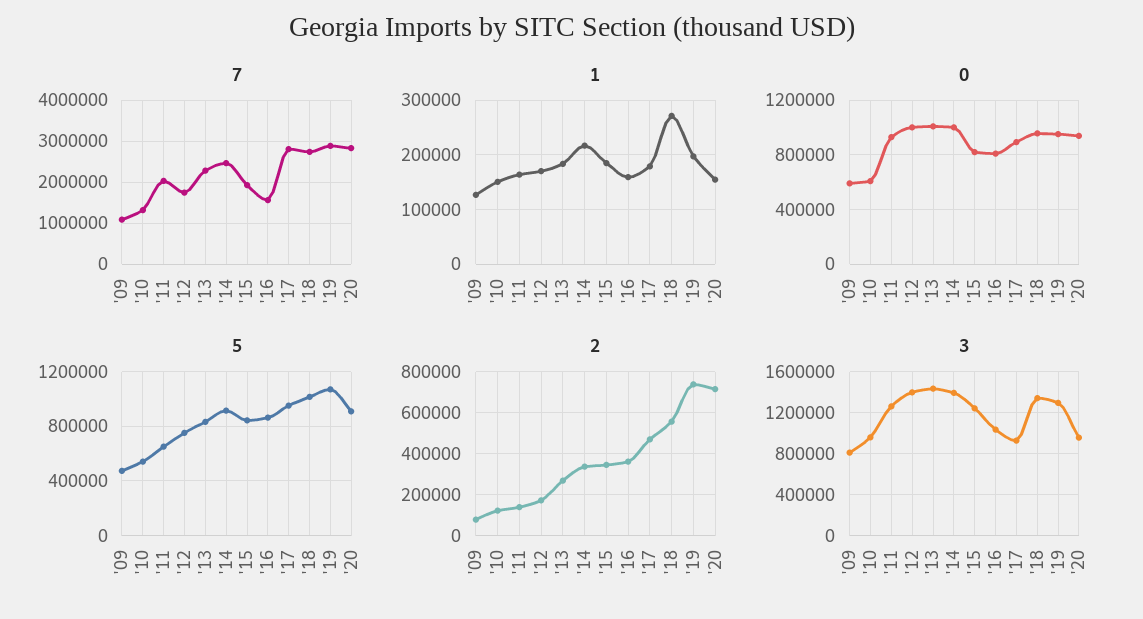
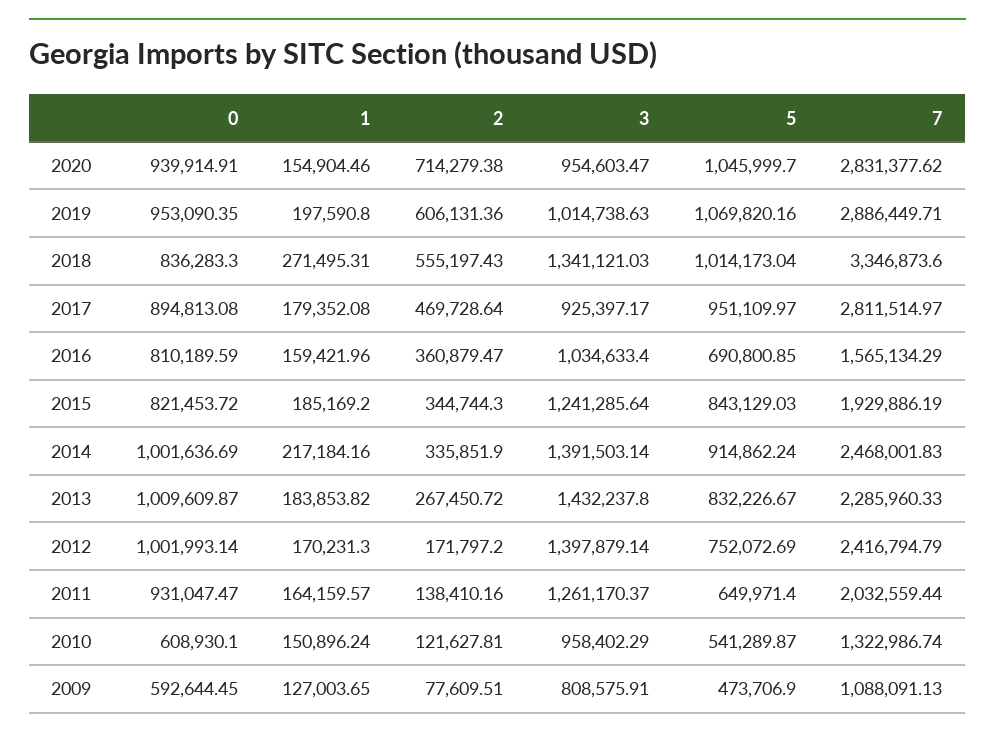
  {
    "7": {
      "'09": 1088091.13,
      "'10": 1322986.74,
      "'11": 2032559.44,
-     "'12": 1800000,
+     "'12": 2416794.79,
      "'13": 2285960.33,
      "'14": 2468001.83,
      "'15": 1929886.19,
      "'16": 1565134.29,
      "'17": 2811514.97,
-     "'18": 2800000,
+     "'18": 3346873.6,
      "'19": 2886449.71,
      "'20": 2831377.62
    },
    "1": {
      "'09": 127003.65,
      "'10": 150896.24,
      "'11": 164159.57,
      "'12": 170231.3,
      "'13": 183853.82,
      "'14": 217184.16,
      "'15": 185169.2,
      "'16": 159421.96,
      "'17": 179352.08,
      "'18": 271495.31,
      "'19": 197590.8,
      "'20": 154904.46
    },
    "0": {
      "'09": 592644.45,
      "'10": 608930.1,
      "'11": 931047.47,
      "'12": 1001993.14,
      "'13": 1009609.87,
      "'14": 1001636.69,
      "'15": 821453.72,
      "'16": 810189.59,
      "'17": 894813.08,
-     "'18": 950000,
+     "'18": 836283.3,
      "'19": 953090.35,
      "'20": 939914.91
    },
    "5": {
      "'09": 473706.9,
      "'10": 541289.87,
      "'11": 649971.4,
      "'12": 752072.69,
      "'13": 832226.67,
      "'14": 914862.24,
      "'15": 843129.03,
-     "'16": 850000,
+     "'16": 690800.85,
      "'17": 951109.97,
      "'18": 1014173.04,
      "'19": 1069820.16,
-     "'20": 900000
+     "'20": 1045999.7
    },
    "2": {
      "'09": 77609.51,
      "'10": 121627.81,
      "'11": 138410.16,
      "'12": 171797.2,
      "'13": 267450.72,
      "'14": 335851.9,
      "'15": 344744.3,
      "'16": 360879.47,
      "'17": 469728.64,
      "'18": 555197.43,
-     "'19": 750000,
+     "'19": 606131.36,
      "'20": 714279.38
    },
    "3": {
      "'09": 808575.91,
      "'10": 958402.29,
      "'11": 1261170.37,
      "'12": 1397879.14,
      "'13": 1432237.8,
      "'14": 1391503.14,
      "'15": 1241285.64,
      "'16": 1034633.4,
      "'17": 925397.17,
      "'18": 1341121.03,
-     "'19": 1300000,
+     "'19": 1014738.63,
      "'20": 954603.47
    }
  }

